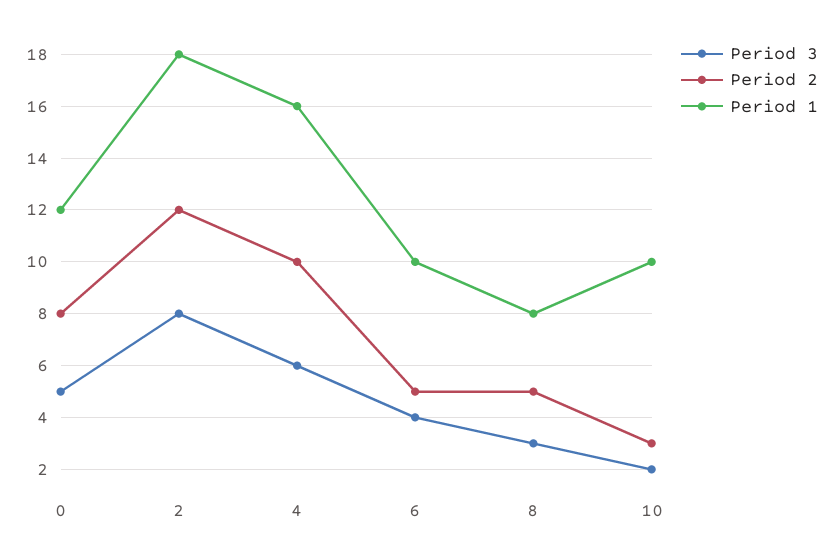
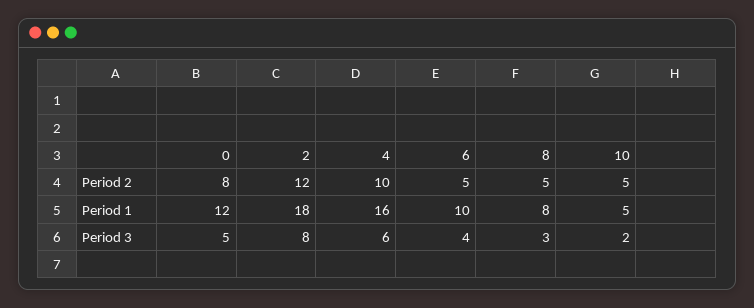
  {
    "Period 3": {
      "0": 5,
      "2": 8,
      "4": 6,
      "6": 4,
      "8": 3,
      "10": 2
    },
    "Period 2": {
      "0": 8,
      "2": 12,
      "4": 10,
      "6": 5,
      "8": 5,
-     "10": 3
+     "10": 5
    },
    "Period 1": {
      "0": 12,
      "2": 18,
      "4": 16,
      "6": 10,
      "8": 8,
-     "10": 10
+     "10": 5
    }
  }

